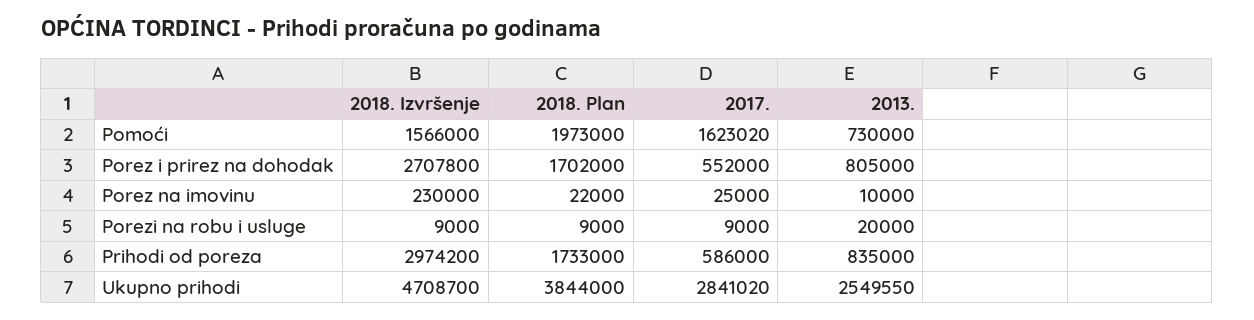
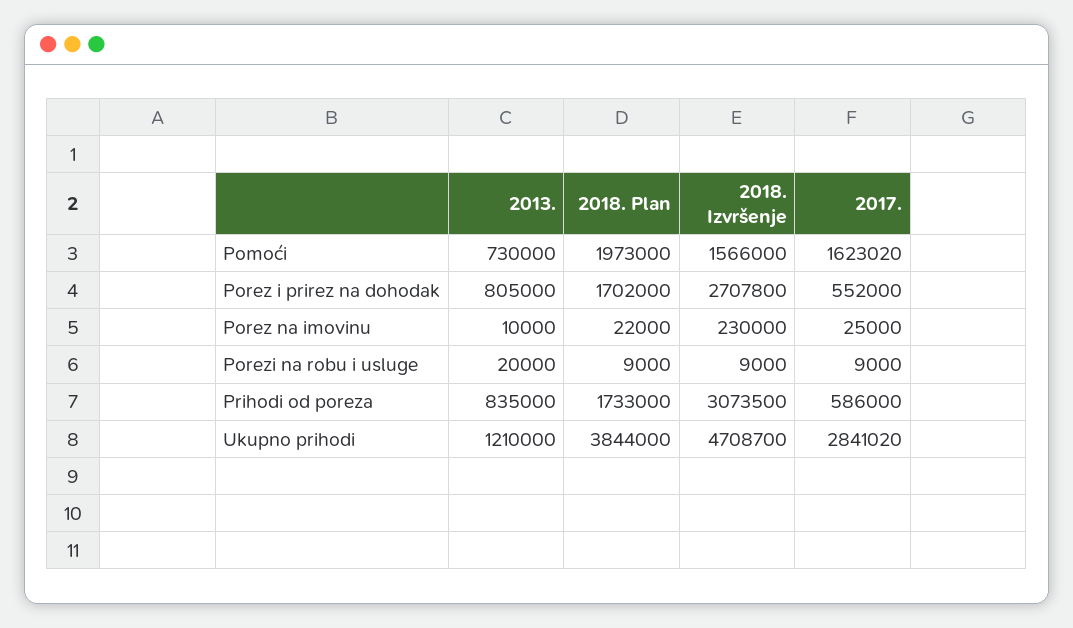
  {
    "2018. Izvršenje": {
      "Pomoći": 1566000,
      "Porez i prirez na dohodak": 2707800,
      "Porez na imovinu": 230000,
      "Porezi na robu i usluge": 9000,
-     "Prihodi od poreza": 2974200,
+     "Prihodi od poreza": 3073500,
      "Ukupno prihodi": 4708700
    },
    "2018. Plan": {
      "Pomoći": 1973000,
      "Porez i prirez na dohodak": 1702000,
      "Porez na imovinu": 22000,
      "Porezi na robu i usluge": 9000,
      "Prihodi od poreza": 1733000,
      "Ukupno prihodi": 3844000
    },
    "2017.": {
      "Pomoći": 1623020,
      "Porez i prirez na dohodak": 552000,
      "Porez na imovinu": 25000,
      "Porezi na robu i usluge": 9000,
      "Prihodi od poreza": 586000,
      "Ukupno prihodi": 2841020
    },
    "2013.": {
      "Pomoći": 730000,
      "Porez i prirez na dohodak": 805000,
      "Porez na imovinu": 10000,
      "Porezi na robu i usluge": 20000,
      "Prihodi od poreza": 835000,
-     "Ukupno prihodi": 2549550
+     "Ukupno prihodi": 1210000
    }
  }

